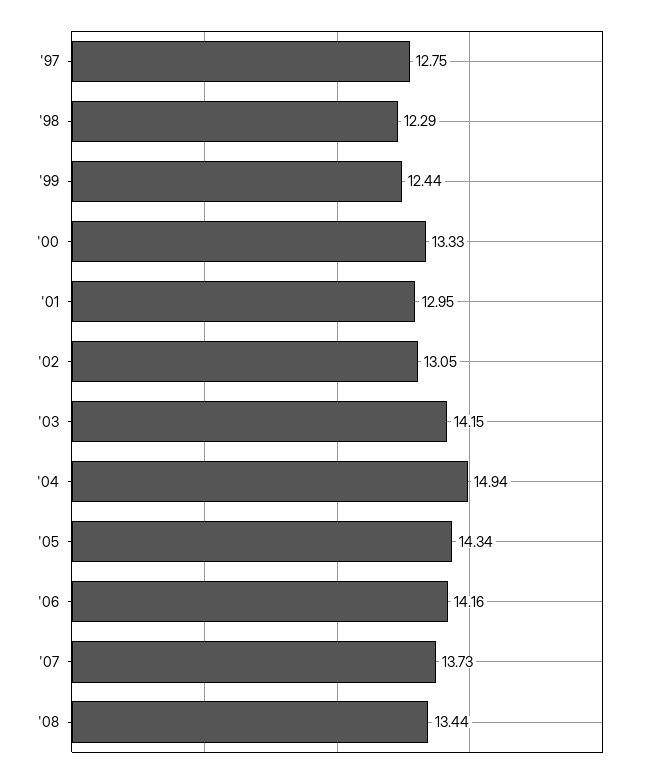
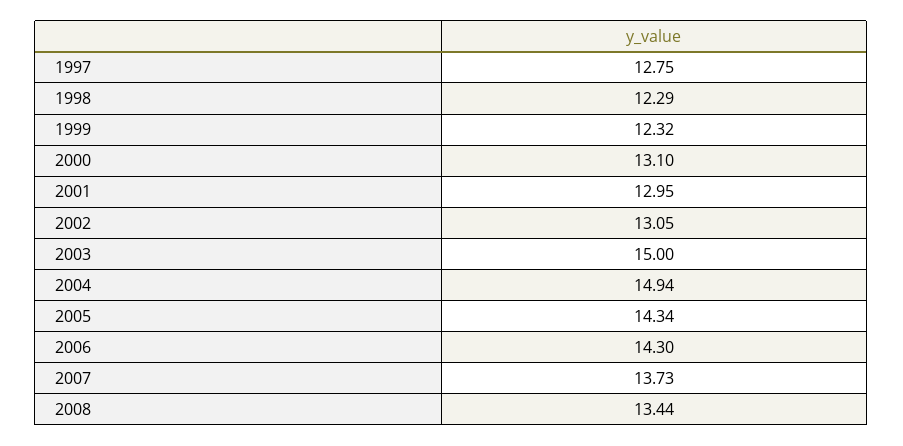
  {
    "'97": 12.75,
    "'98": 12.29,
-   "'99": 12.44,
+   "'99": 12.32,
-   "'00": 13.33,
+   "'00": 13.1,
    "'01": 12.95,
    "'02": 13.05,
-   "'03": 14.15,
+   "'03": 15,
    "'04": 14.94,
    "'05": 14.34,
-   "'06": 14.16,
+   "'06": 14.3,
    "'07": 13.73,
    "'08": 13.44
  }

